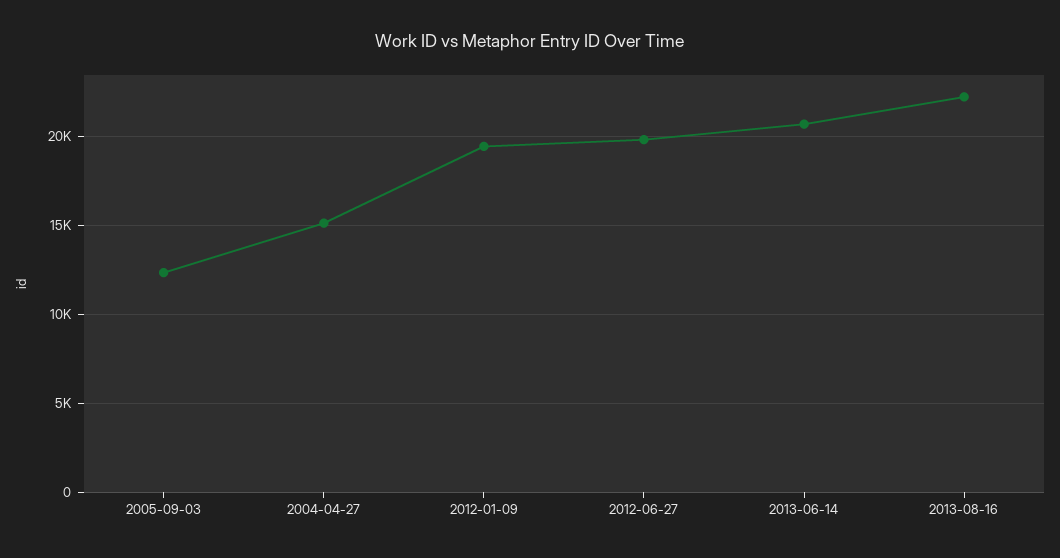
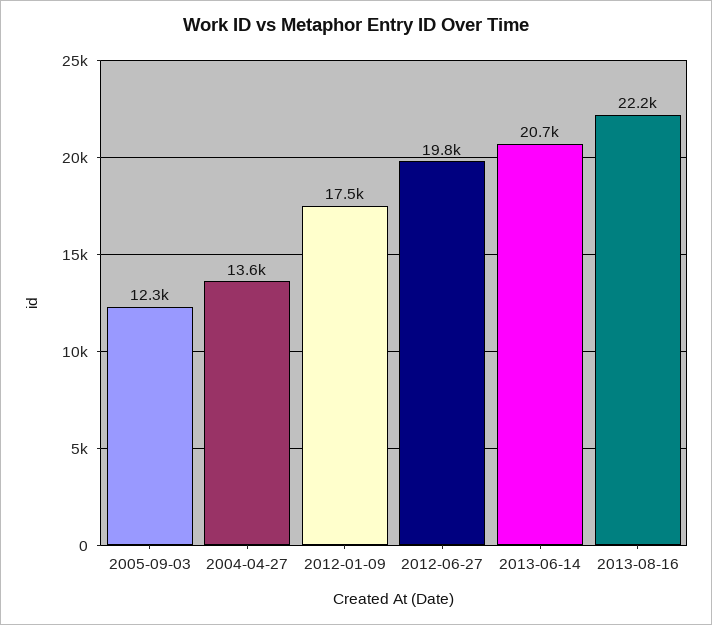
  {
    "2005-09-03": 12300,
-   "2004-04-27": 15000,
+   "2004-04-27": 13600,
-   "2012-01-09": 19500,
+   "2012-01-09": 17500,
    "2012-06-27": 19800,
    "2013-06-14": 20700,
    "2013-08-16": 22200
  }

